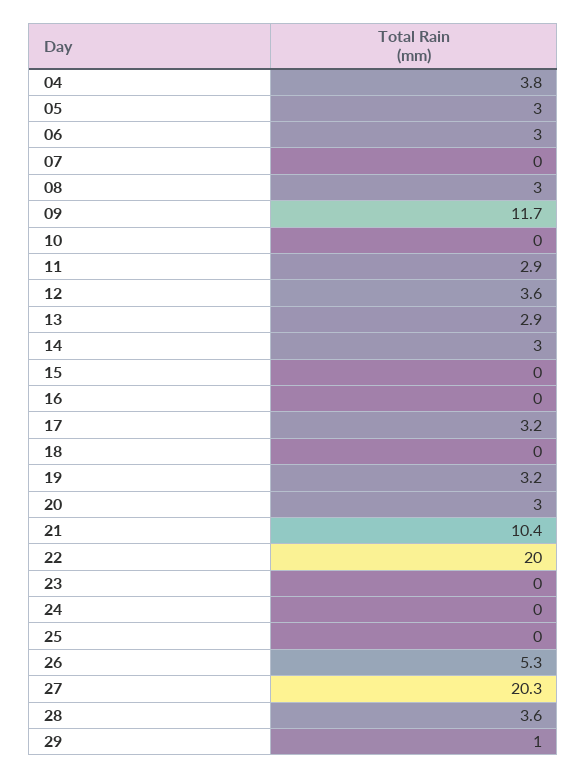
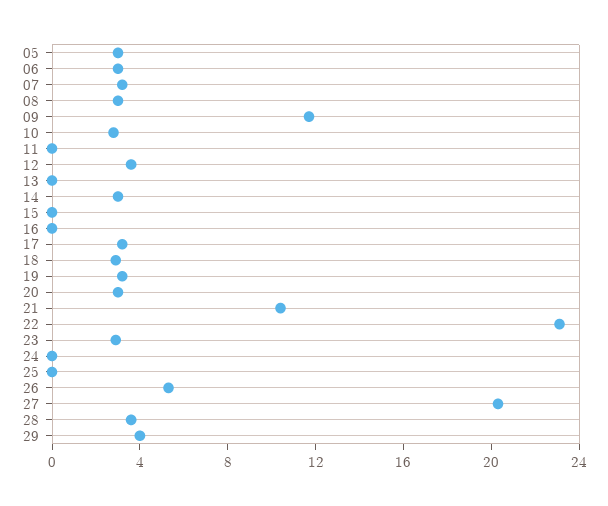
  {
-   "04": 3.8,
    "05": 3,
    "06": 3,
-   "07": 0,
+   "07": 3,
    "08": 3,
    "09": 11.7,
-   "10": 0,
+   "10": 3,
-   "11": 2.9,
+   "11": 0,
    "12": 3.6,
-   "13": 2.9,
+   "13": 0,
    "14": 3,
    "15": 0,
    "16": 0,
    "17": 3.2,
-   "18": 0,
+   "18": 3,
    "19": 3.2,
    "20": 3,
    "21": 10.4,
-   "22": 20,
+   "22": 23,
-   "23": 0,
+   "23": 3,
    "24": 0,
    "25": 0,
    "26": 5.3,
    "27": 20.3,
    "28": 3.6,
-   "29": 1
+   "29": 4
  }

